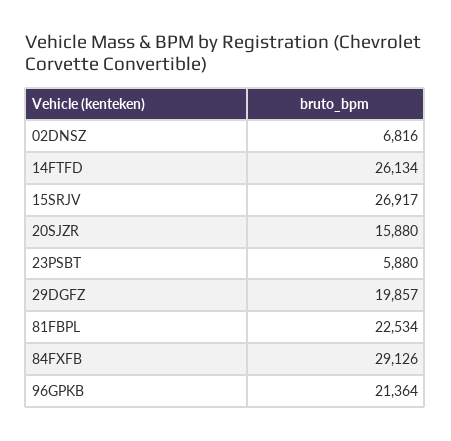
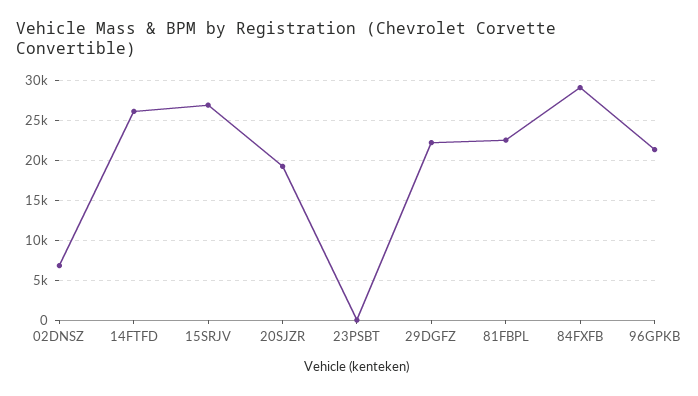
  {
    "02DNSZ": 6816,
    "14FTFD": 26134,
    "15SRJV": 26917,
-   "20SJZR": 15880,
+   "20SJZR": 19000,
-   "23PSBT": 5880,
+   "23PSBT": 0,
-   "29DGFZ": 19857,
+   "29DGFZ": 22000,
    "81FBPL": 22534,
    "84FXFB": 29126,
    "96GPKB": 21364
  }

